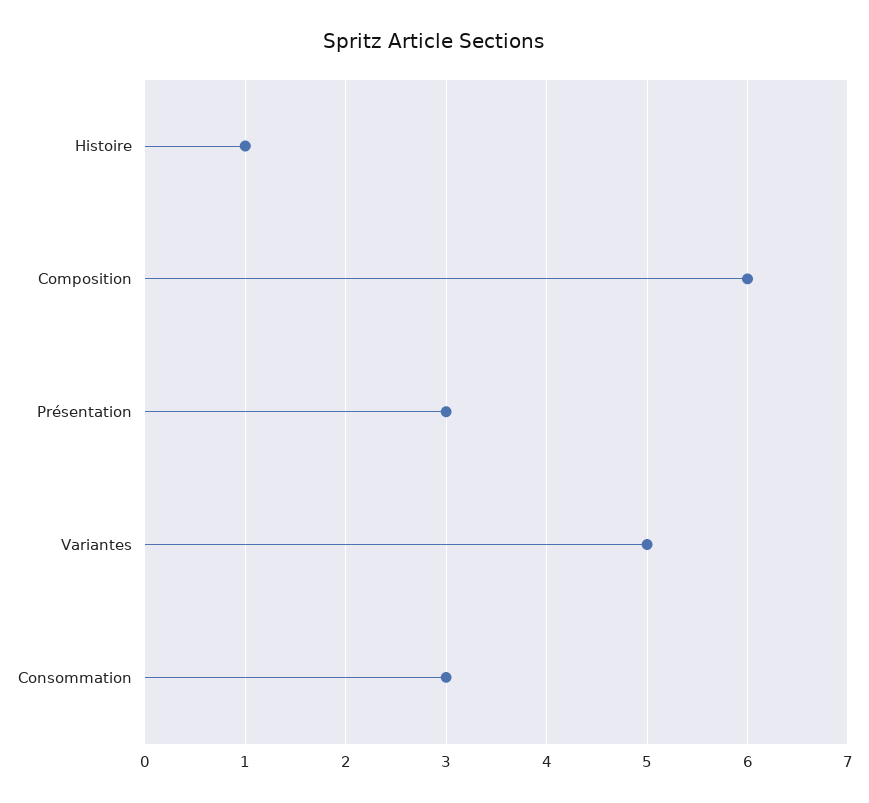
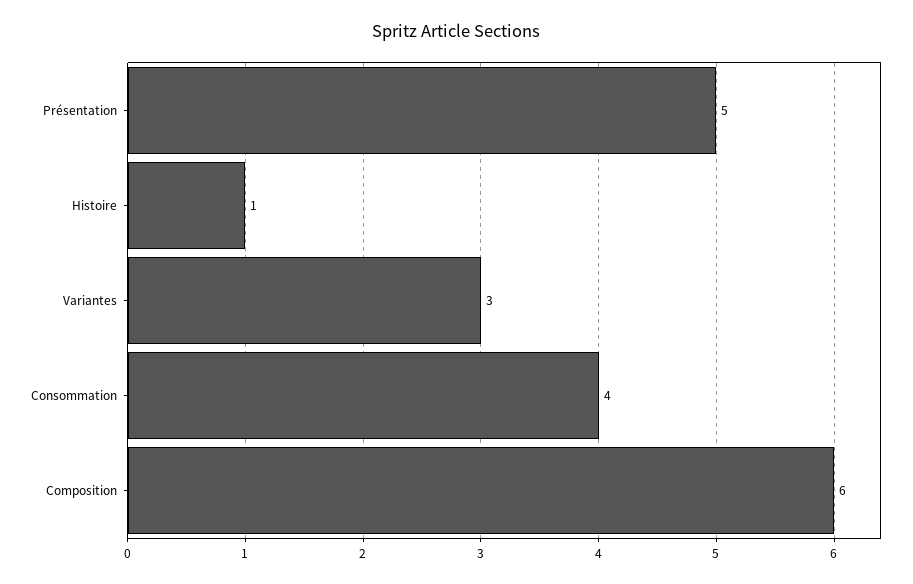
  {
    "Histoire": 1,
    "Composition": 6,
-   "Présentation": 3,
+   "Présentation": 5,
-   "Variantes": 5,
+   "Variantes": 3,
-   "Consommation": 3
+   "Consommation": 4
  }

